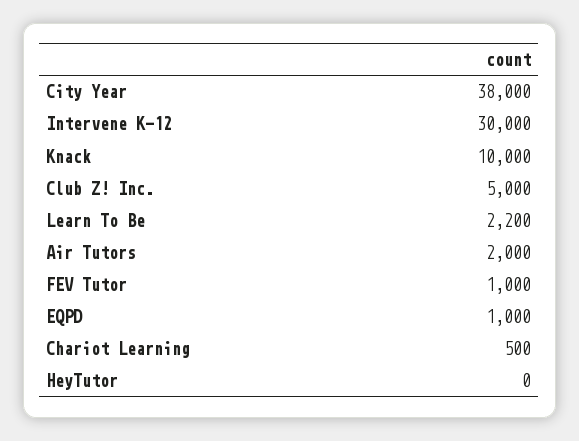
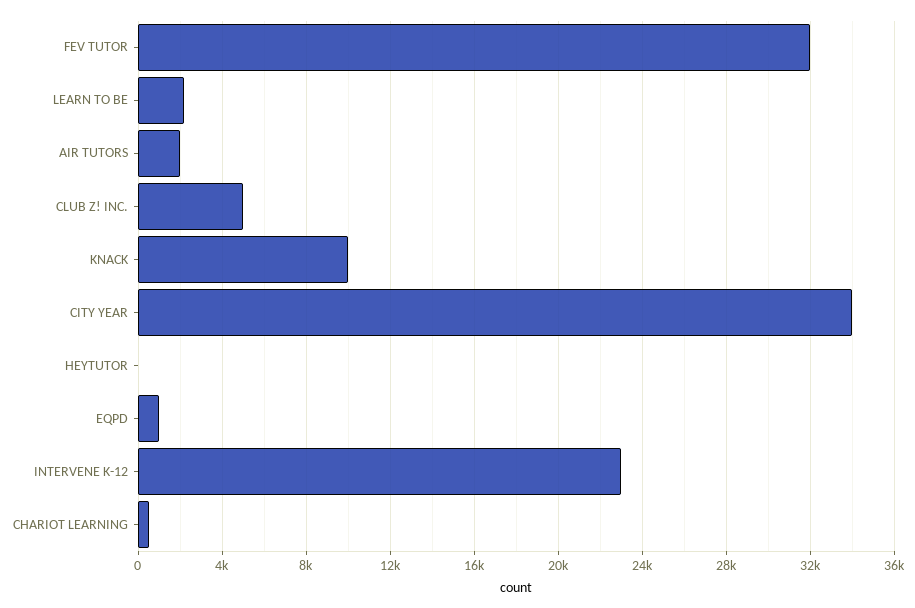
  {
-   "City Year": 38000,
+   "City Year": 34000,
-   "Intervene K-12": 30000,
+   "Intervene K-12": 23000,
    "Knack": 10000,
    "Club Z! Inc.": 5000,
    "Learn To Be": 2200,
    "Air Tutors": 2000,
-   "FEV Tutor": 1000,
+   "FEV Tutor": 32000,
    "EQPD": 1000,
    "Chariot Learning": 500,
    "HeyTutor": 0
  }

